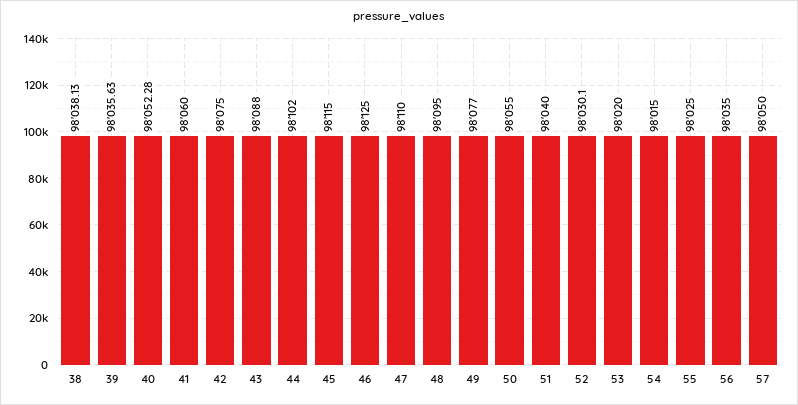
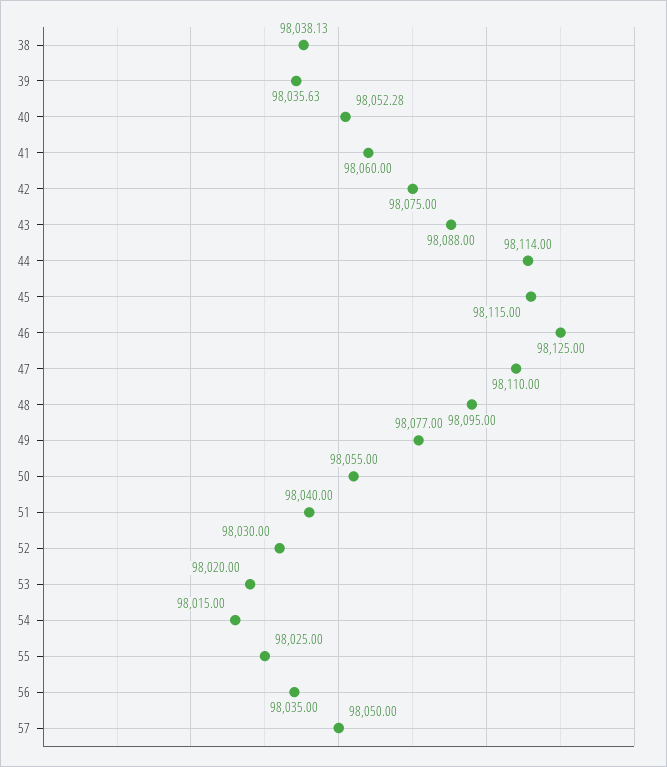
  {
    "38": 98038.13,
    "39": 98035.63,
    "40": 98052.28,
    "41": 98060,
    "42": 98075,
    "43": 98088,
-   "44": 98102,
+   "44": 98114,
    "45": 98115,
    "46": 98125,
    "47": 98110,
    "48": 98095,
    "49": 98077,
    "50": 98055,
    "51": 98040,
-   "52": 98030.1,
+   "52": 98030,
    "53": 98020,
    "54": 98015,
    "55": 98025,
    "56": 98035,
    "57": 98050
  }

